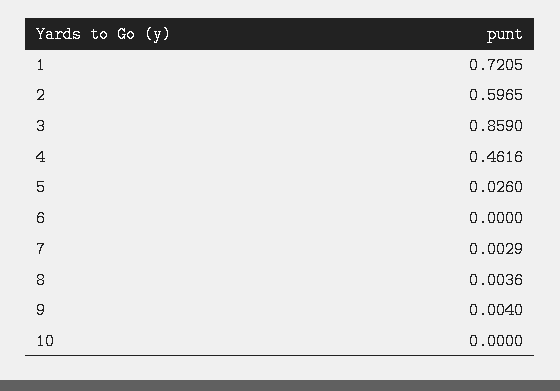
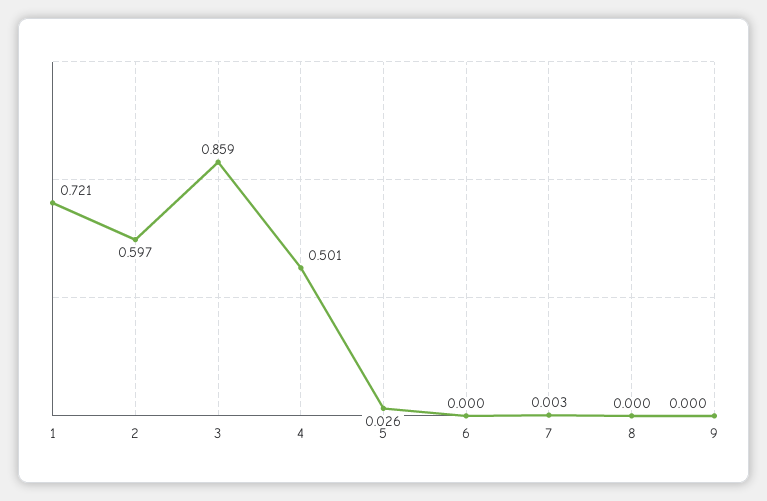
  {
    "1": 0.7205,
    "2": 0.5965,
    "3": 0.859,
-   "4": 0.4616,
+   "4": 0.501,
    "5": 0.026,
    "6": 0,
    "7": 0.0029,
-   "8": 0.0036,
+   "8": 0,
-   "9": 0.004,
+   "9": 0
-   "10": 0
  }

